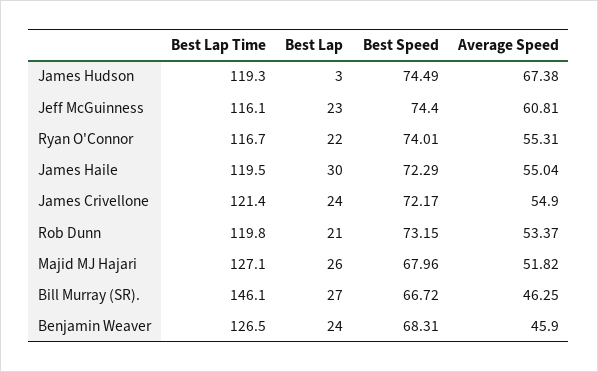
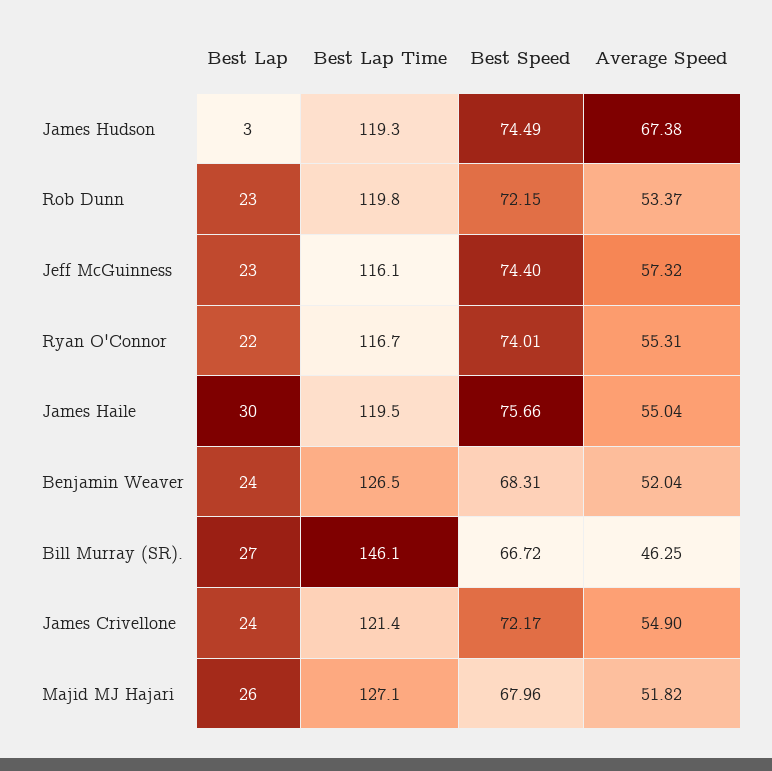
  {
    "Best Lap Time": {
      "James Hudson": 119.3,
      "Jeff McGuinness": 116.1,
      "Ryan O'Connor": 116.7,
      "James Haile": 119.5,
      "James Crivellone": 121.4,
      "Rob Dunn": 119.8,
      "Majid MJ Hajari": 127.1,
      "Bill Murray (SR).": 146.1,
      "Benjamin Weaver": 126.5
    },
    "Best Lap": {
      "James Hudson": 3,
      "Jeff McGuinness": 23,
      "Ryan O'Connor": 22,
      "James Haile": 30,
      "James Crivellone": 24,
-     "Rob Dunn": 21,
+     "Rob Dunn": 23,
      "Majid MJ Hajari": 26,
      "Bill Murray (SR).": 27,
      "Benjamin Weaver": 24
    },
    "Best Speed": {
      "James Hudson": 74.49,
      "Jeff McGuinness": 74.4,
      "Ryan O'Connor": 74.01,
-     "James Haile": 72.29,
+     "James Haile": 75.66,
      "James Crivellone": 72.17,
-     "Rob Dunn": 73.15,
+     "Rob Dunn": 72.15,
      "Majid MJ Hajari": 67.96,
      "Bill Murray (SR).": 66.72,
      "Benjamin Weaver": 68.31
    },
    "Average Speed": {
      "James Hudson": 67.38,
-     "Jeff McGuinness": 60.81,
+     "Jeff McGuinness": 57.32,
      "Ryan O'Connor": 55.31,
      "James Haile": 55.04,
      "James Crivellone": 54.9,
      "Rob Dunn": 53.37,
      "Majid MJ Hajari": 51.82,
      "Bill Murray (SR).": 46.25,
-     "Benjamin Weaver": 45.9
+     "Benjamin Weaver": 52.04
    }
  }

